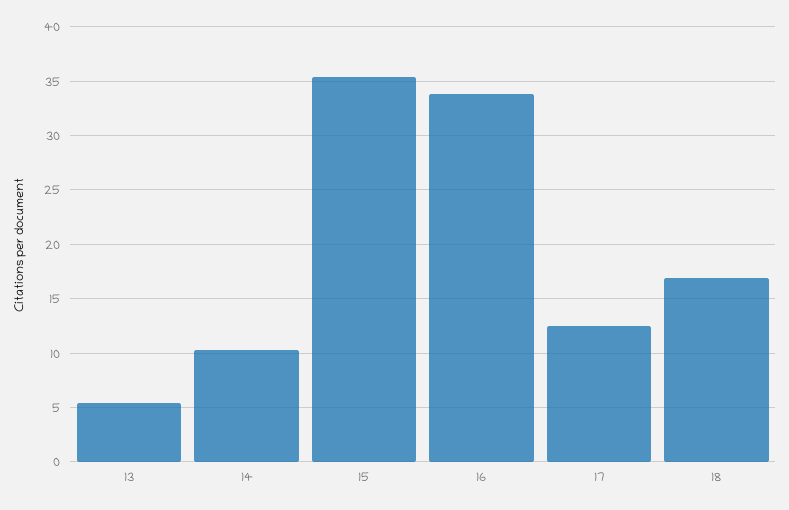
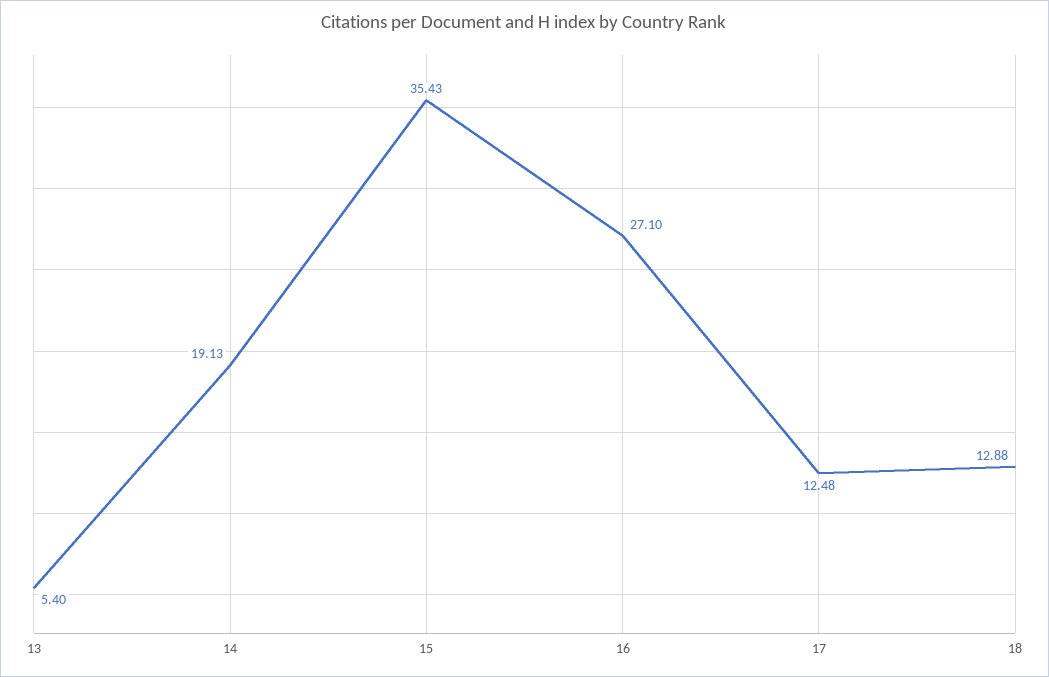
  {
    "13": 5.4,
-   "14": 10,
+   "14": 19.13,
    "15": 35.43,
-   "16": 34,
+   "16": 27.1,
    "17": 12.48,
-   "18": 17
+   "18": 12.88
  }

